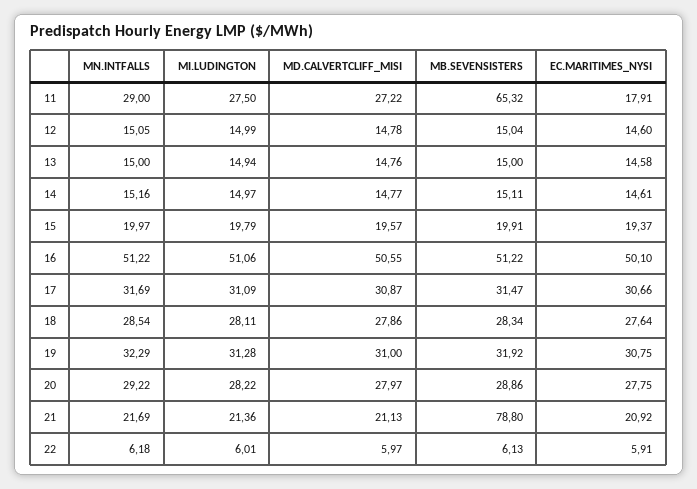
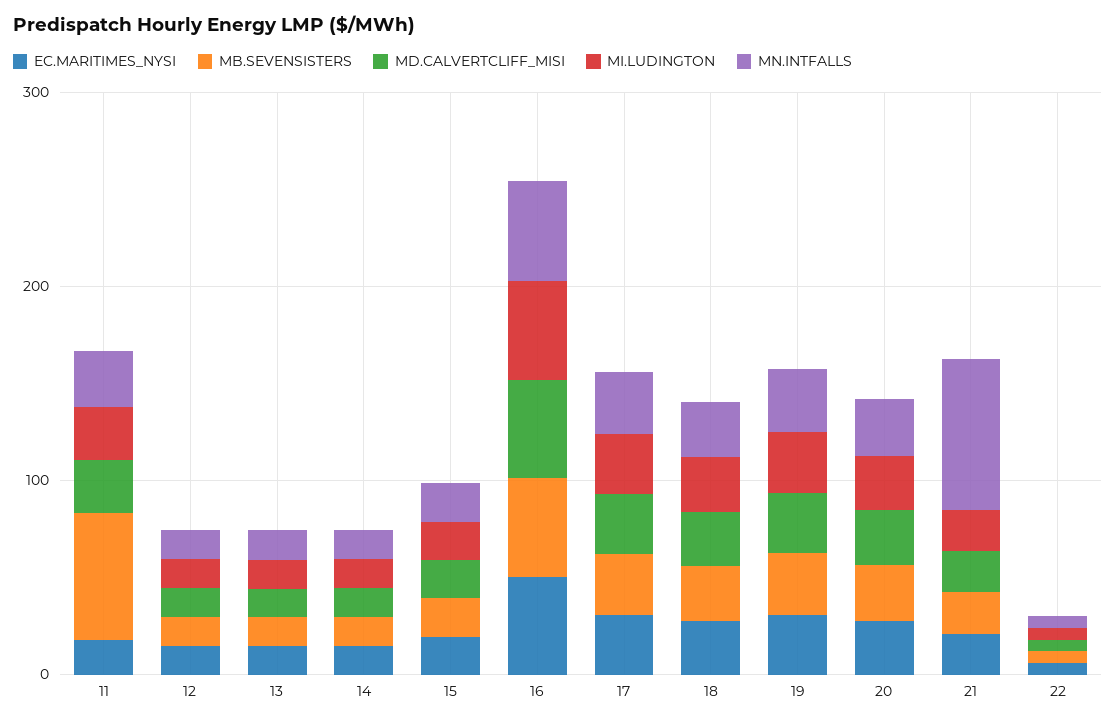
  {
    "MN.INTFALLS": {
      "11": 29,
      "12": 15.05,
      "13": 15,
      "14": 15.16,
      "15": 19.97,
      "16": 51.22,
      "17": 31.69,
      "18": 28.54,
      "19": 32.29,
      "20": 29.22,
-     "21": 21.69,
+     "21": 80,
      "22": 6.18
    },
    "MI.LUDINGTON": {
      "11": 27.5,
      "12": 14.99,
      "13": 14.94,
      "14": 14.97,
      "15": 19.79,
      "16": 51.06,
      "17": 31.09,
      "18": 28.11,
      "19": 31.28,
      "20": 28.22,
      "21": 21.36,
      "22": 6.01
    },
    "MD.CALVERTCLIFF_MISI": {
      "11": 27.22,
      "12": 14.78,
      "13": 14.76,
      "14": 14.77,
      "15": 19.57,
      "16": 50.55,
      "17": 30.87,
      "18": 27.86,
      "19": 31,
      "20": 27.97,
      "21": 21.13,
      "22": 5.97
    },
    "MB.SEVENSISTERS": {
      "11": 65.32,
      "12": 15.04,
      "13": 15,
      "14": 15.11,
      "15": 19.91,
      "16": 51.22,
      "17": 31.47,
      "18": 28.34,
      "19": 31.92,
      "20": 28.86,
-     "21": 78.8,
+     "21": 20,
      "22": 6.13
    },
    "EC.MARITIMES_NYSI": {
      "11": 17.91,
      "12": 14.6,
      "13": 14.58,
      "14": 14.61,
      "15": 19.37,
      "16": 50.1,
      "17": 30.66,
      "18": 27.64,
      "19": 30.75,
      "20": 27.75,
      "21": 20.92,
      "22": 5.91
    }
  }

